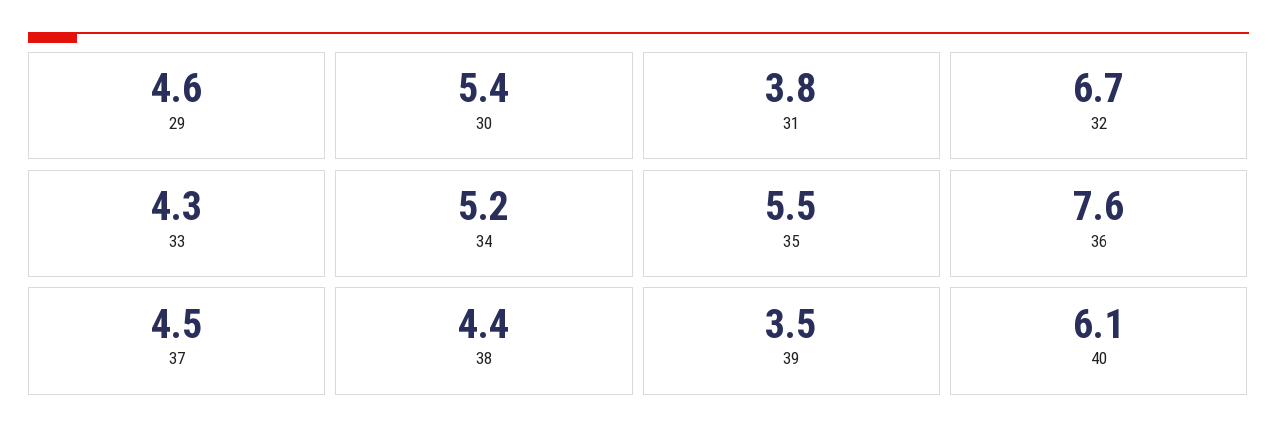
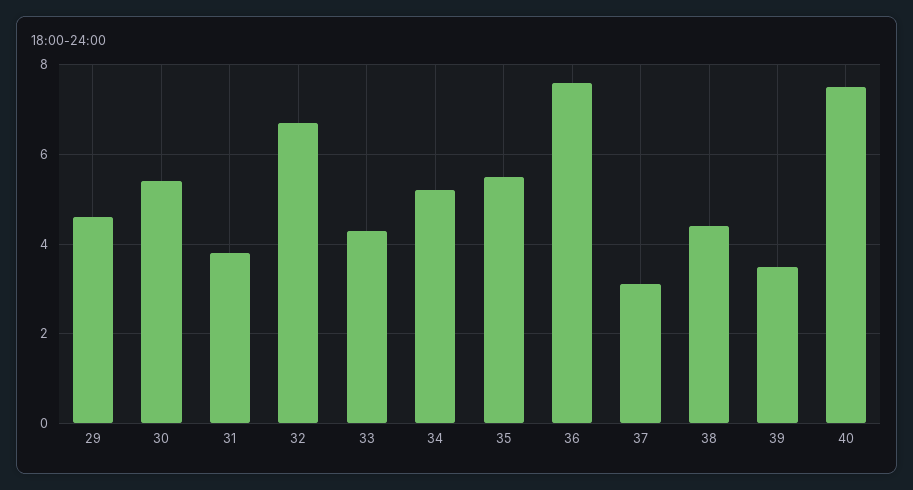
  {
    "29": 4.6,
    "30": 5.4,
    "31": 3.8,
    "32": 6.7,
    "33": 4.3,
    "34": 5.2,
    "35": 5.5,
    "36": 7.6,
-   "37": 4.5,
+   "37": 3,
    "38": 4.4,
    "39": 3.5,
-   "40": 6.1
+   "40": 7.5
  }

